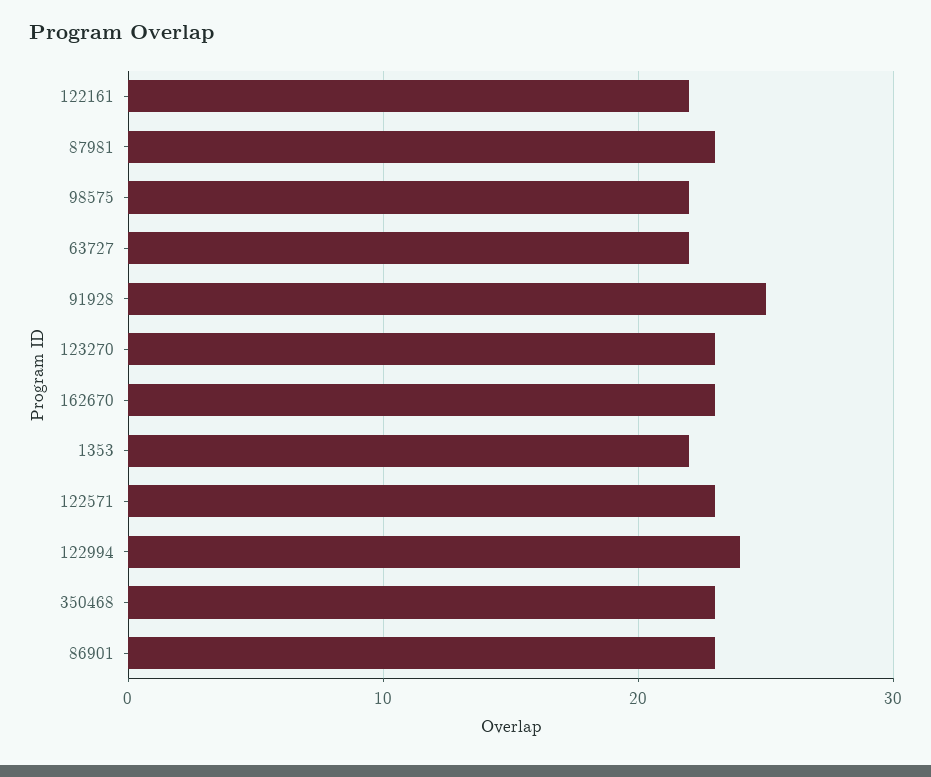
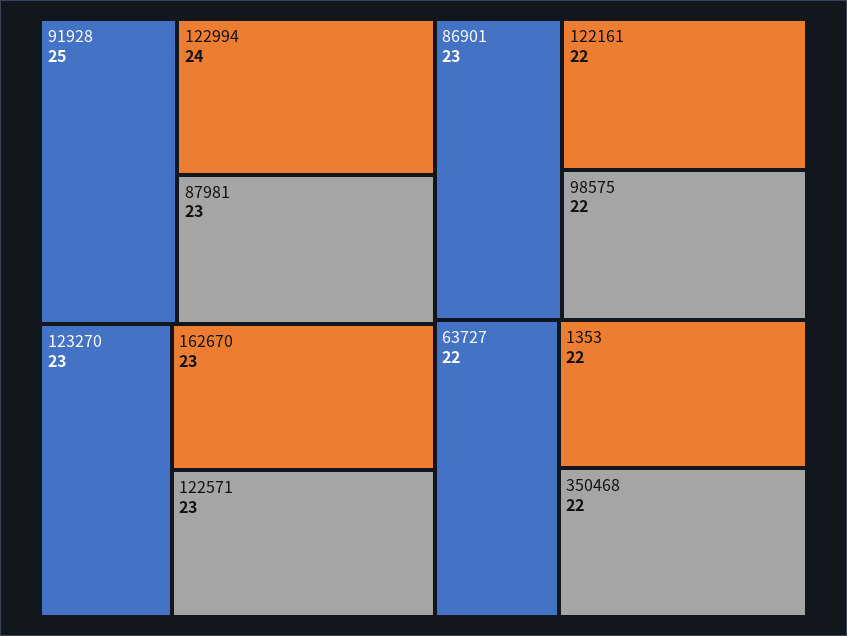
  {
    "122161": 22,
    "87981": 23,
    "98575": 22,
    "63727": 22,
    "91928": 25,
    "123270": 23,
    "162670": 23,
    "1353": 22,
    "122571": 23,
    "122994": 24,
-   "350468": 23,
+   "350468": 22,
    "86901": 23
  }

